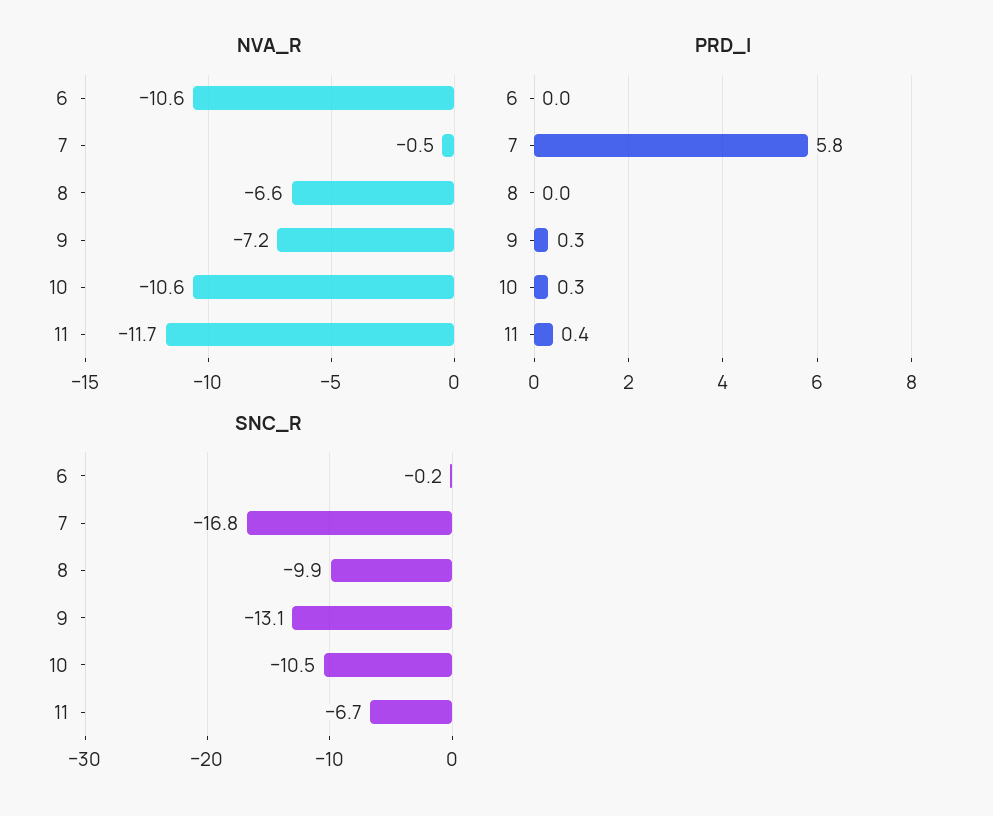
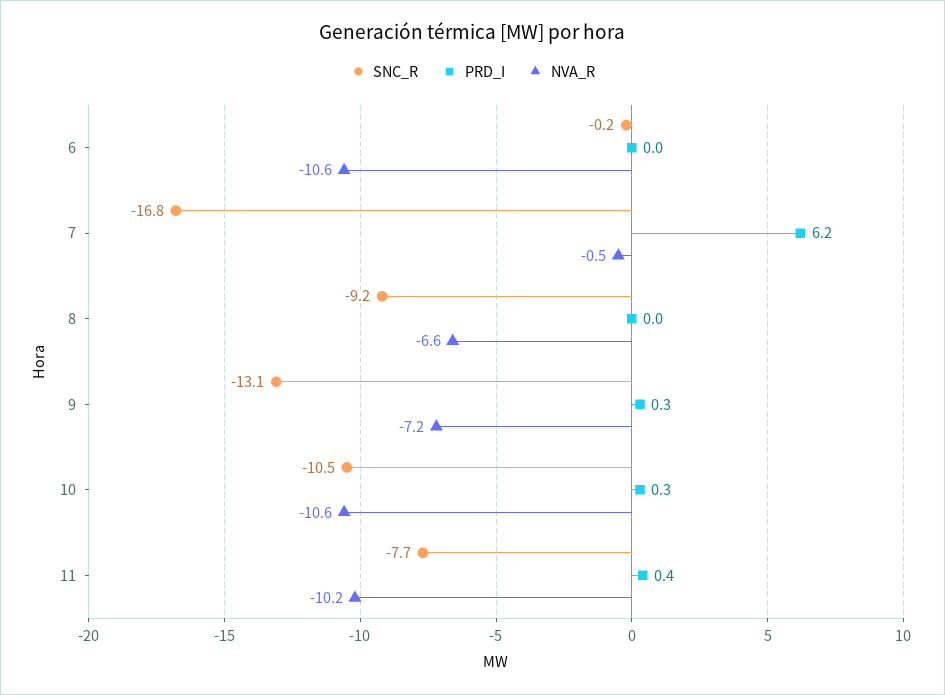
  {
    "NVA_R": {
      "6": -10.6,
      "7": -0.5,
      "8": -6.6,
      "9": -7.2,
      "10": -10.6,
-     "11": -11.7
+     "11": -10.2
    },
    "PRD_I": {
      "6": 0,
-     "7": 5.8,
+     "7": 6.2,
      "8": 0,
      "9": 0.3,
      "10": 0.3,
      "11": 0.4
    },
    "SNC_R": {
      "6": -0.2,
      "7": -16.8,
-     "8": -9.9,
+     "8": -9.2,
      "9": -13.1,
      "10": -10.5,
-     "11": -6.7
+     "11": -7.7
    }
  }

